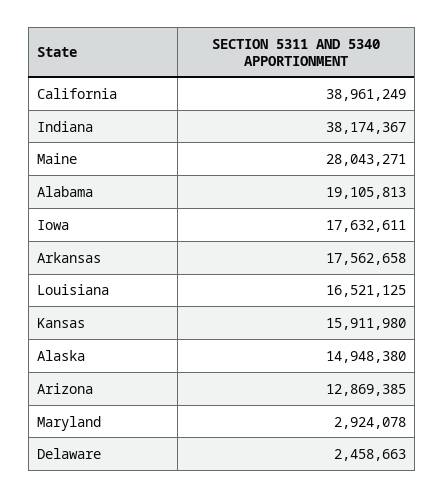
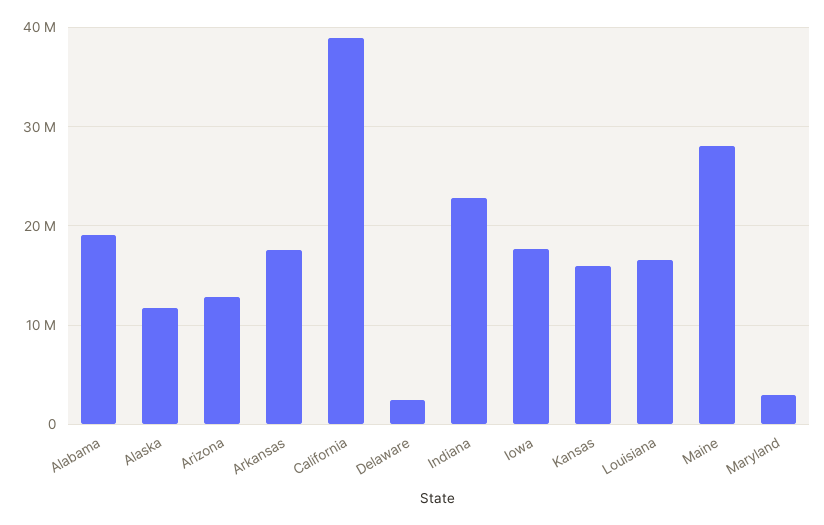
  {
    "California": 38961249,
-   "Indiana": 38174367,
+   "Indiana": 23000000,
    "Maine": 28043271,
    "Alabama": 19105813,
    "Iowa": 17632611,
    "Arkansas": 17562658,
    "Louisiana": 16521125,
    "Kansas": 15911980,
-   "Alaska": 14948380,
+   "Alaska": 12000000,
    "Arizona": 12869385,
    "Maryland": 2924078,
    "Delaware": 2458663
  }

